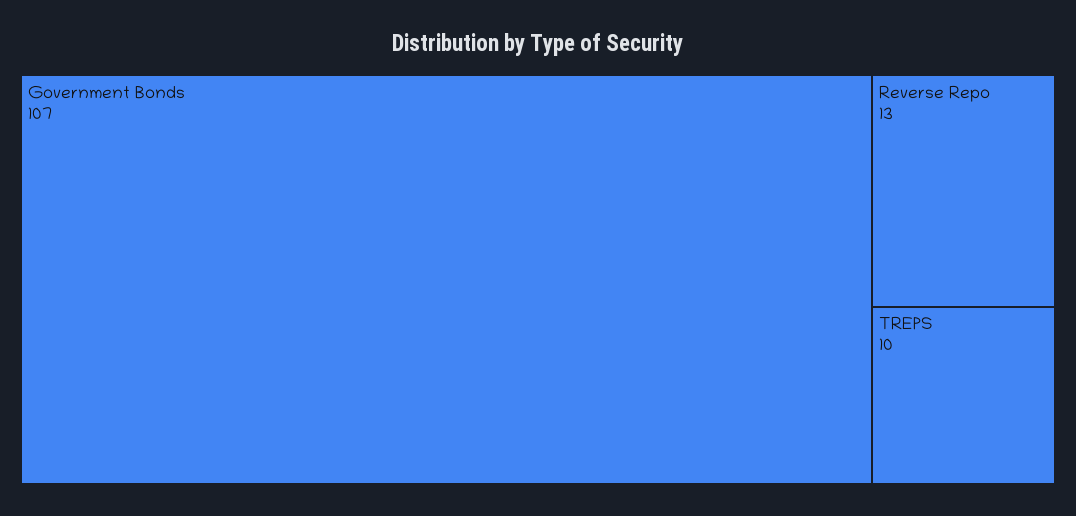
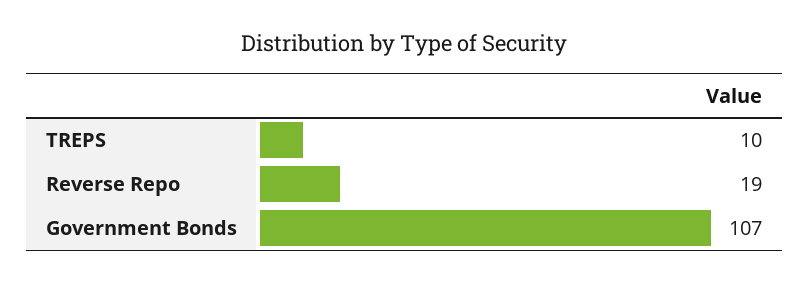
  {
    "Government Bonds": 107,
-   "Reverse Repo": 13,
+   "Reverse Repo": 19,
    "TREPS": 10
  }

